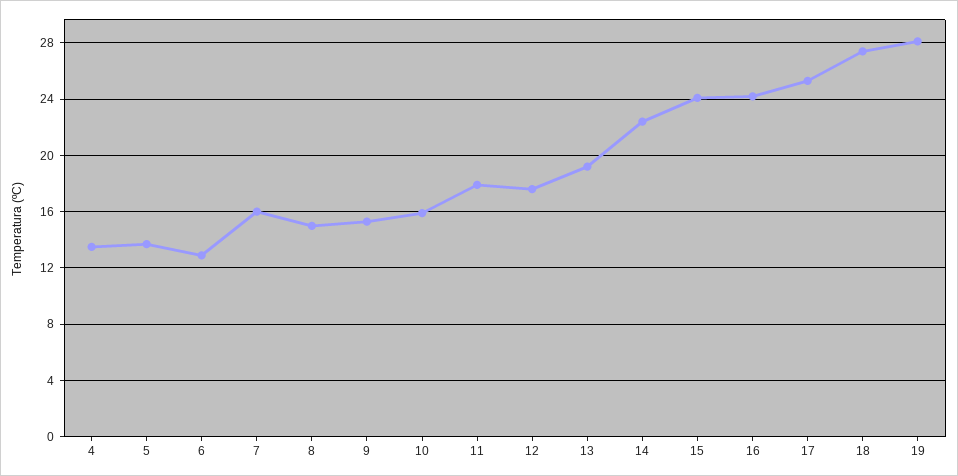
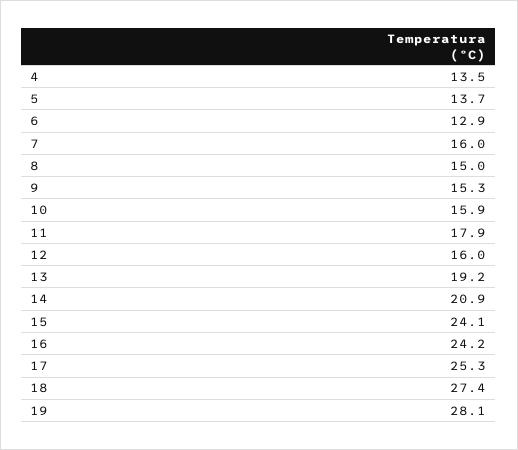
  {
    "4": 13.5,
    "5": 13.7,
    "6": 12.9,
    "7": 16,
    "8": 15,
    "9": 15.3,
    "10": 15.9,
    "11": 17.9,
-   "12": 17.5,
+   "12": 16,
    "13": 19.2,
-   "14": 22.5,
+   "14": 20.9,
    "15": 24.1,
    "16": 24.2,
    "17": 25.3,
    "18": 27.4,
    "19": 28.1
  }

